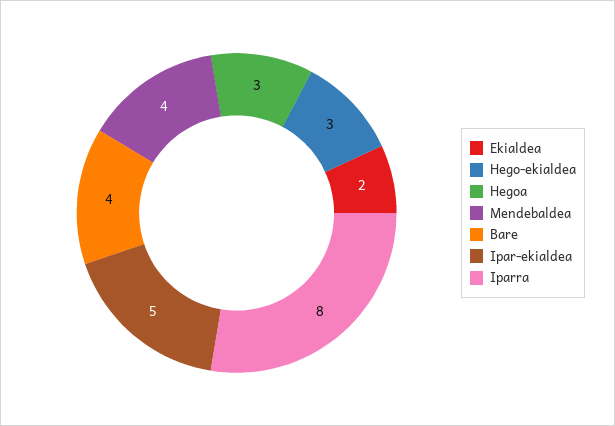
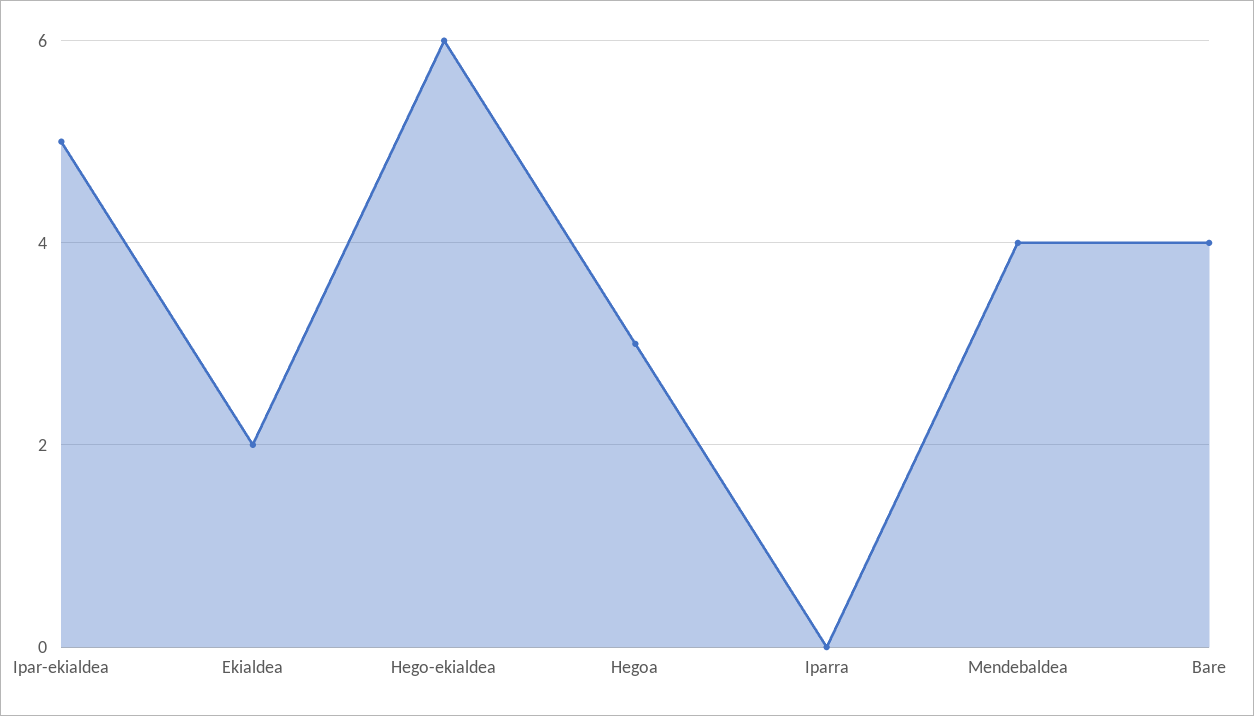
  {
    "Ekialdea": 2,
-   "Hego-ekialdea": 3,
+   "Hego-ekialdea": 6,
    "Hegoa": 3,
    "Mendebaldea": 4,
    "Bare": 4,
    "Ipar-ekialdea": 5,
-   "Iparra": 8
+   "Iparra": 0
  }

